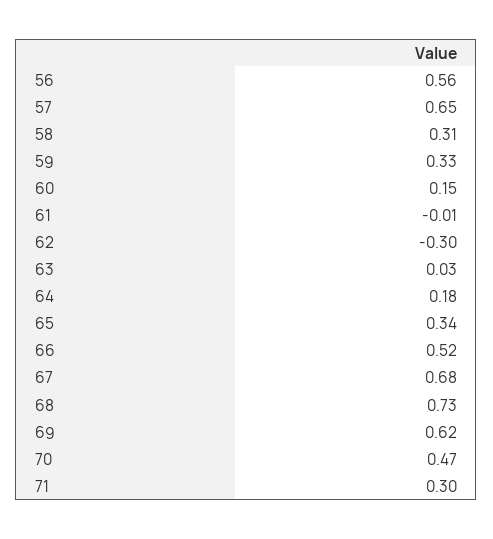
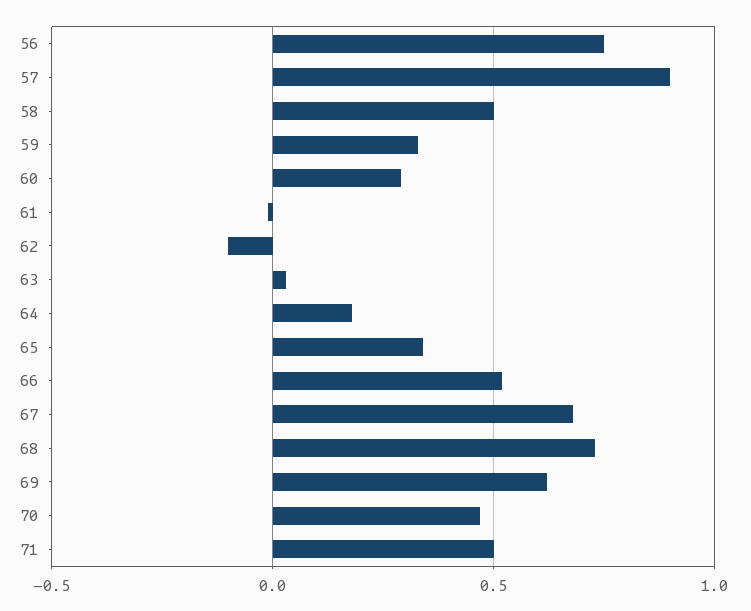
  {
-   "56": 0.56,
+   "56": 0.75,
-   "57": 0.65,
+   "57": 0.9,
-   "58": 0.31,
+   "58": 0.5,
    "59": 0.33,
-   "60": 0.15,
+   "60": 0.3,
    "61": -0.01,
-   "62": -0.3,
+   "62": -0.1,
    "63": 0.03,
    "64": 0.18,
    "65": 0.34,
    "66": 0.52,
    "67": 0.68,
    "68": 0.73,
    "69": 0.62,
    "70": 0.47,
-   "71": 0.3
+   "71": 0.5
  }

